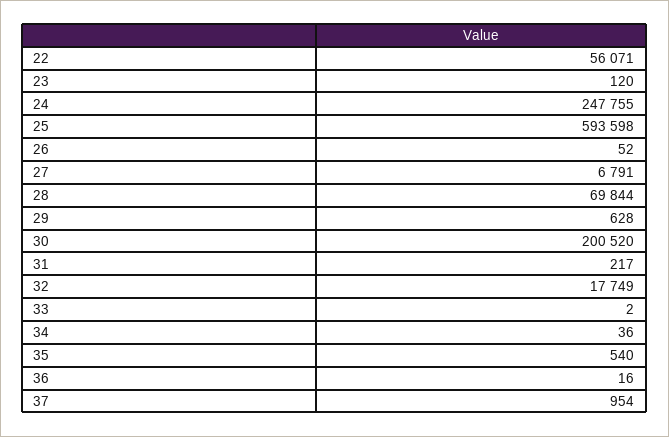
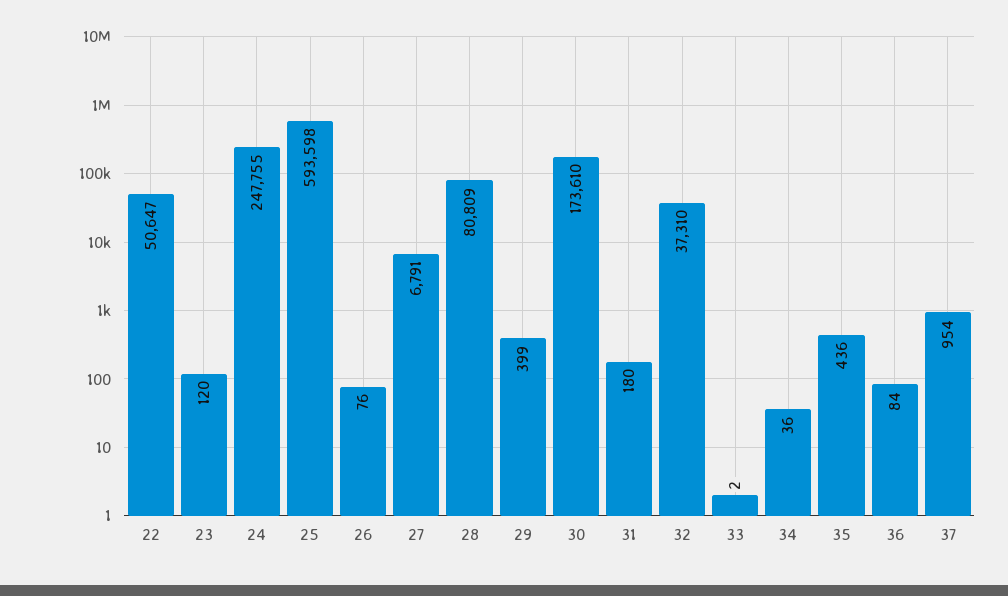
  {
-   "22": 56071,
+   "22": 50647,
    "23": 120,
    "24": 247755,
    "25": 593598,
-   "26": 52,
+   "26": 76,
    "27": 6791,
-   "28": 69844,
+   "28": 80809,
-   "29": 628,
+   "29": 399,
-   "30": 200520,
+   "30": 173610,
-   "31": 217,
+   "31": 180,
-   "32": 17749,
+   "32": 37310,
    "33": 2,
    "34": 36,
-   "35": 540,
+   "35": 436,
-   "36": 16,
+   "36": 84,
    "37": 954
  }

